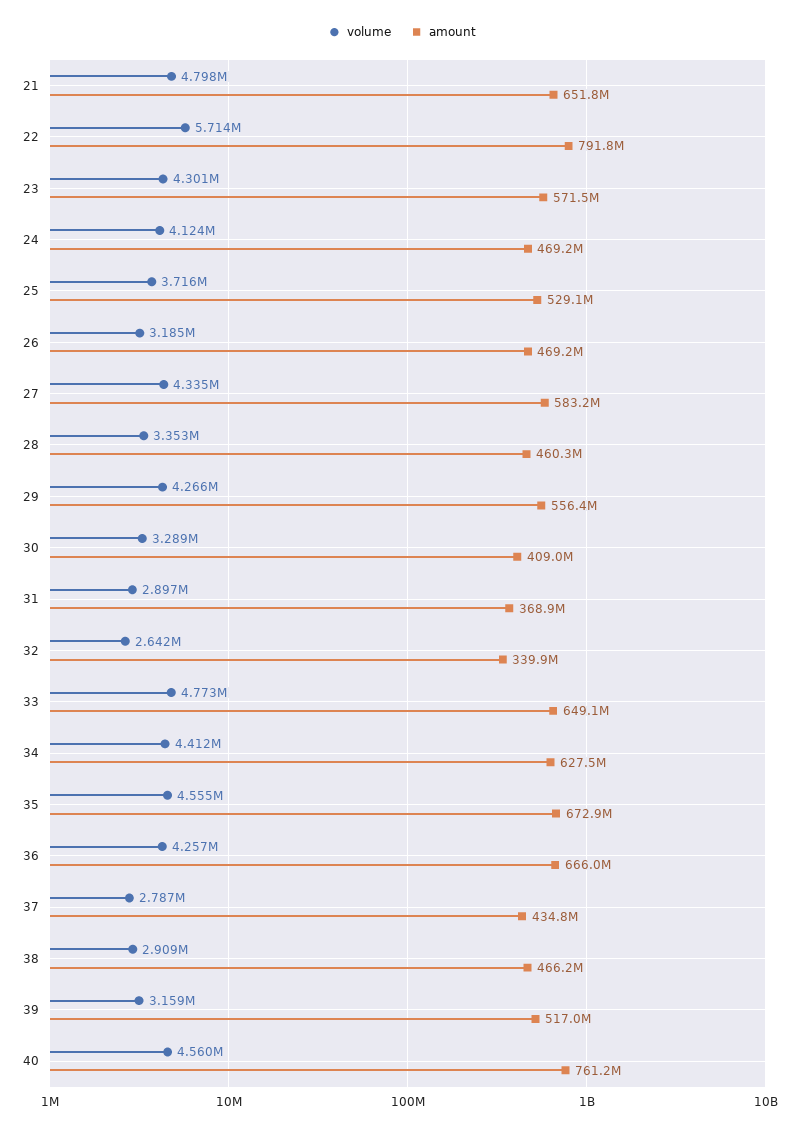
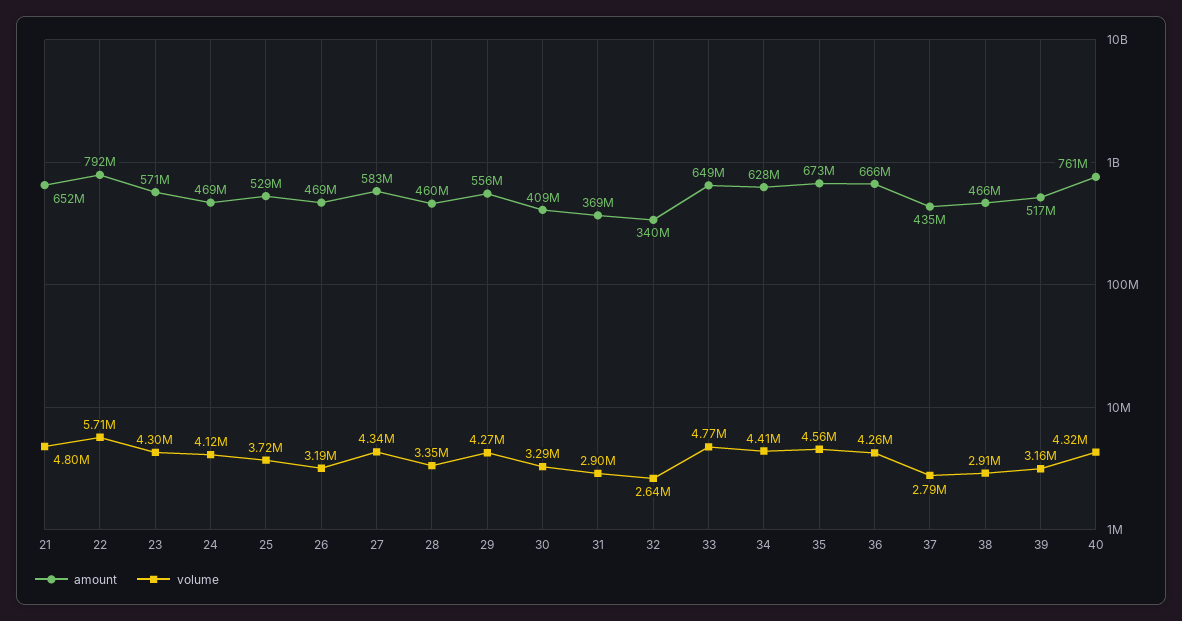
  {
    "volume": {
      "21": 4798000,
      "22": 5714000,
      "23": 4301000,
      "24": 4124000,
      "25": 3716000,
      "26": 3185000,
      "27": 4335000,
      "28": 3353000,
      "29": 4266000,
      "30": 3289000,
      "31": 2897000,
      "32": 2642000,
      "33": 4773000,
      "34": 4412000,
      "35": 4555000,
      "36": 4257000,
      "37": 2787000,
      "38": 2909000,
      "39": 3159000,
-     "40": 4560000
+     "40": 4320000
    },
    "amount": {
      "21": 651800000,
      "22": 791800000,
      "23": 571500000,
      "24": 469200000,
      "25": 529100000,
      "26": 469200000,
      "27": 583200000,
      "28": 460300000,
      "29": 556400000,
      "30": 409000000,
      "31": 368900000,
      "32": 339900000,
      "33": 649100000,
      "34": 627500000,
      "35": 672900000,
      "36": 666000000,
      "37": 434800000,
      "38": 466200000,
      "39": 517000000,
      "40": 761200000
    }
  }

